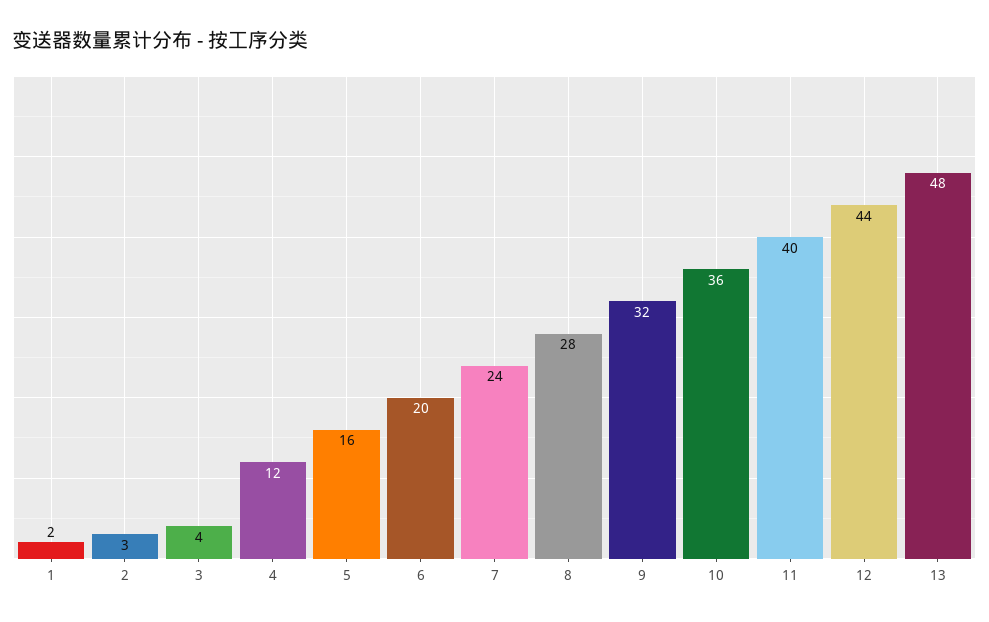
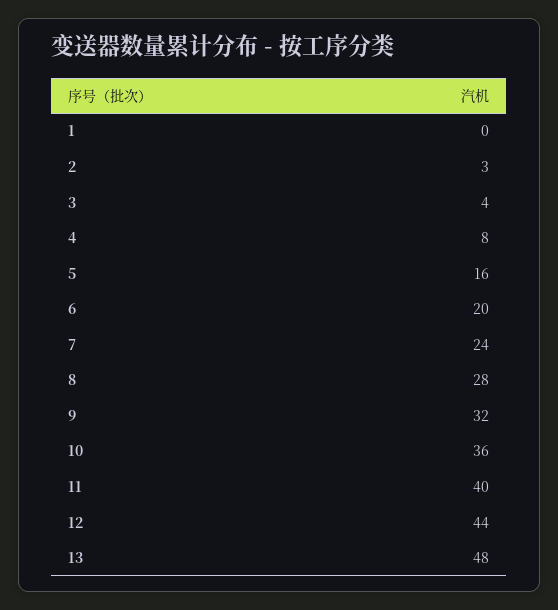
  {
-   "1": 2,
+   "1": 0,
    "2": 3,
    "3": 4,
-   "4": 12,
+   "4": 8,
    "5": 16,
    "6": 20,
    "7": 24,
    "8": 28,
    "9": 32,
    "10": 36,
    "11": 40,
    "12": 44,
    "13": 48
  }

